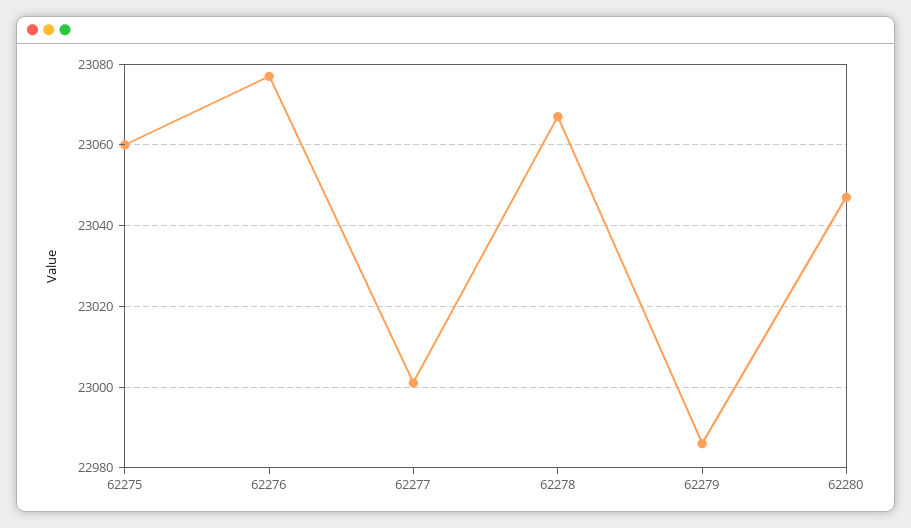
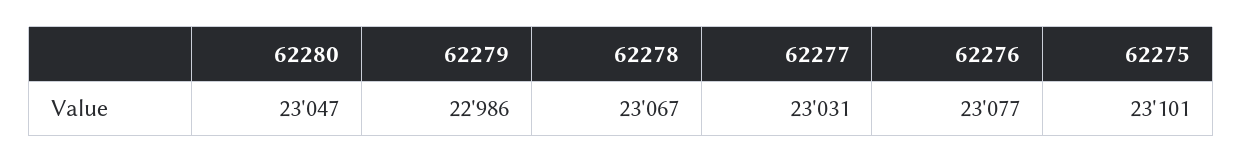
  {
-   "62275": 23060,
+   "62275": 23101,
    "62276": 23077,
-   "62277": 23000,
+   "62277": 23031,
    "62278": 23067,
    "62279": 22986,
    "62280": 23047
  }

